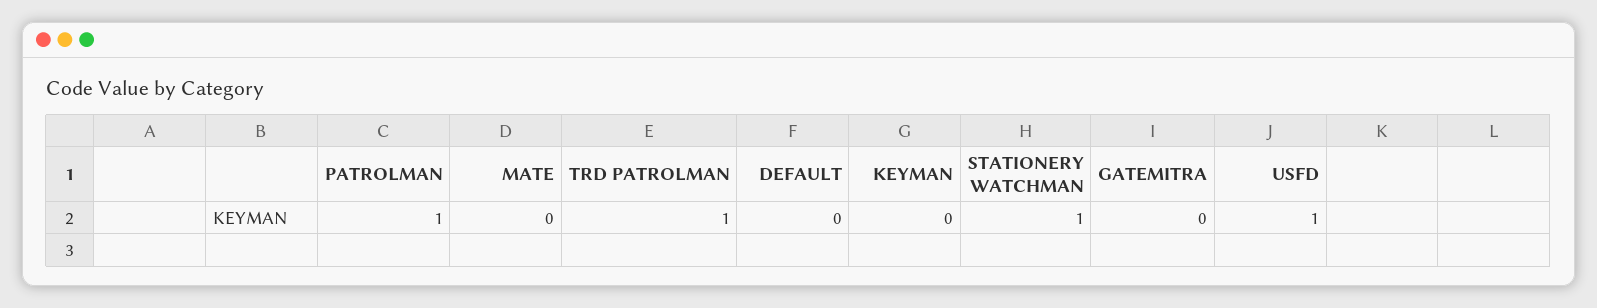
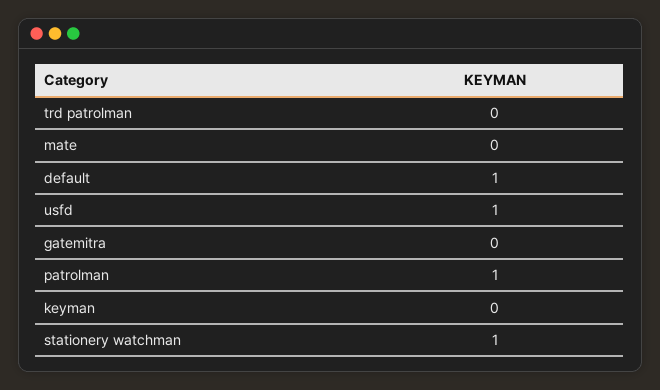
  {
    "PATROLMAN": 1,
    "MATE": 0,
-   "TRD PATROLMAN": 1,
+   "TRD PATROLMAN": 0,
-   "DEFAULT": 0,
+   "DEFAULT": 1,
    "KEYMAN": 0,
    "STATIONERY WATCHMAN": 1,
    "GATEMITRA": 0,
    "USFD": 1
  }

